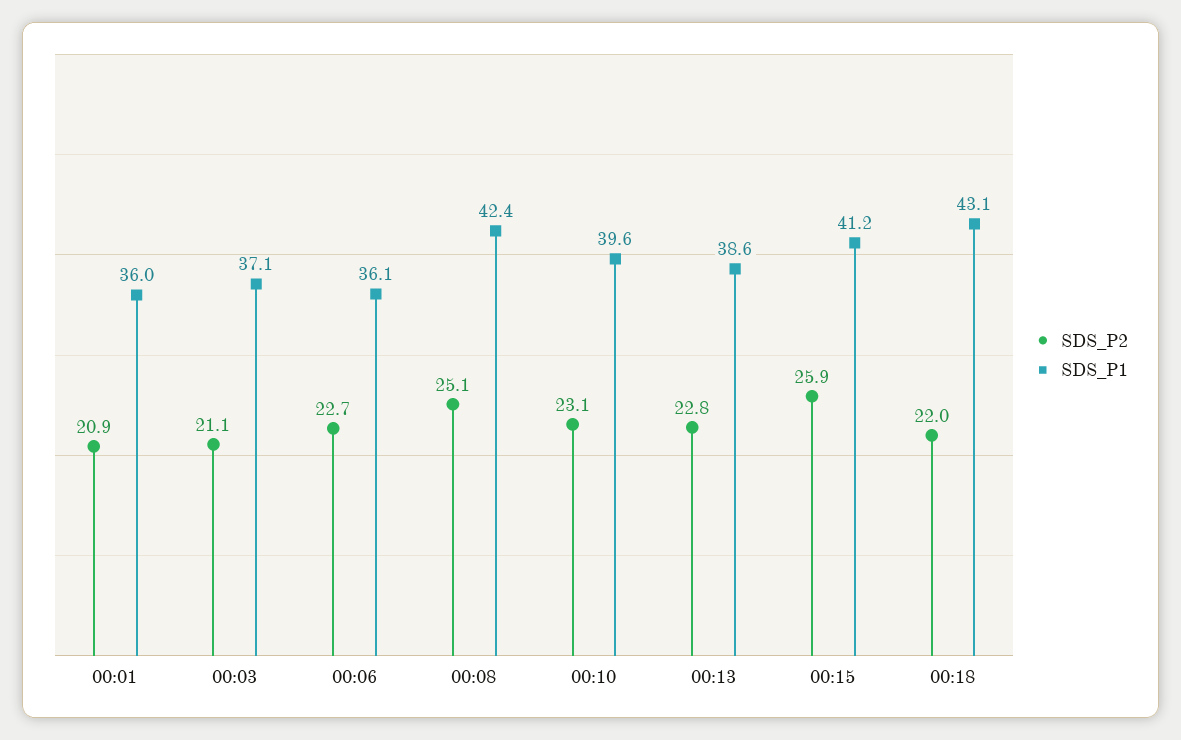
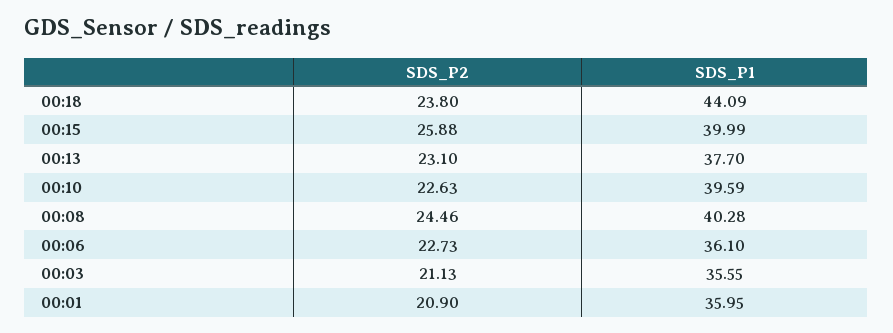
  {
    "SDS_P2": {
      "00:01": 20.9,
      "00:03": 21.13,
      "00:06": 22.73,
-     "00:08": 25.1,
+     "00:08": 24.46,
-     "00:10": 23.1,
+     "00:10": 22.63,
-     "00:13": 22.8,
+     "00:13": 23.1,
      "00:15": 25.88,
-     "00:18": 22
+     "00:18": 23.8
    },
    "SDS_P1": {
      "00:01": 35.95,
-     "00:03": 37.1,
+     "00:03": 35.55,
      "00:06": 36.1,
-     "00:08": 42.4,
+     "00:08": 40.28,
      "00:10": 39.59,
-     "00:13": 38.6,
+     "00:13": 37.7,
-     "00:15": 41.2,
+     "00:15": 39.99,
-     "00:18": 43.1
+     "00:18": 44.09
    }
  }

